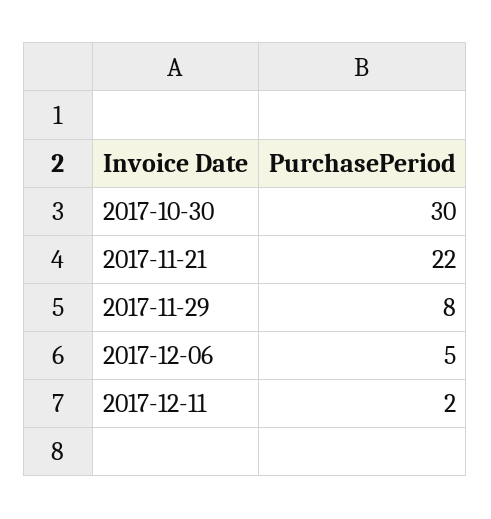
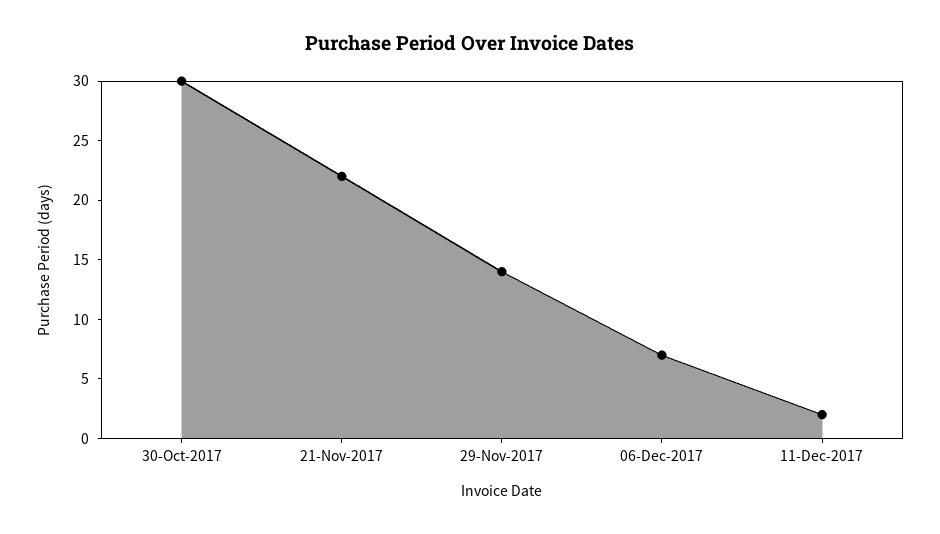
  {
    "2017-10-30": 30,
    "2017-11-21": 22,
-   "2017-11-29": 8,
+   "2017-11-29": 14,
-   "2017-12-06": 5,
+   "2017-12-06": 7,
    "2017-12-11": 2
  }

